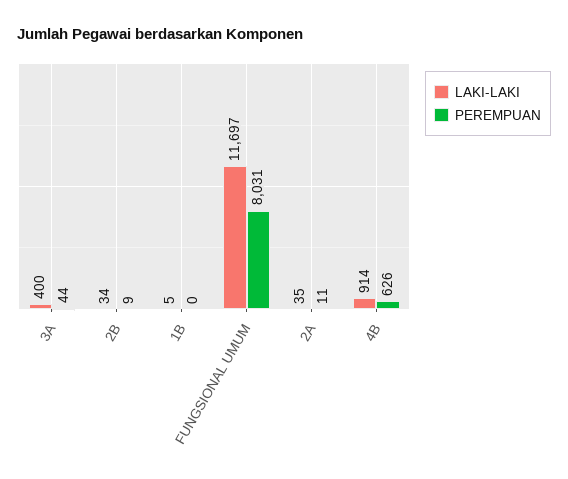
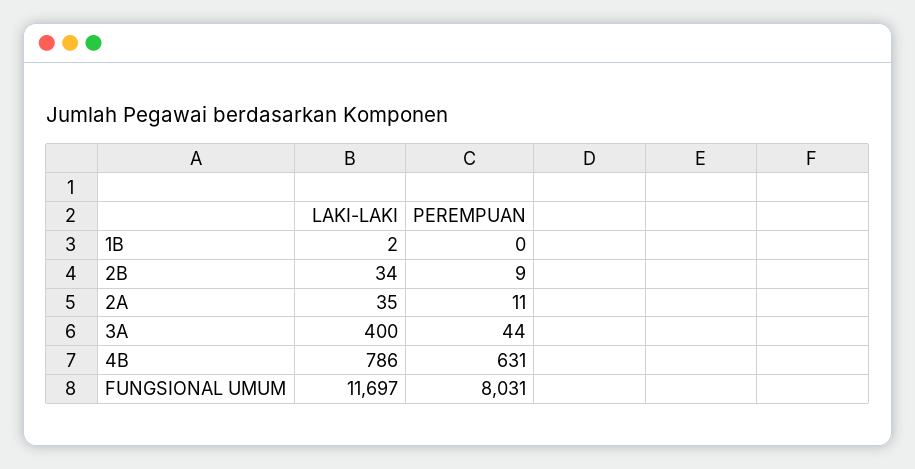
  {
    "LAKI-LAKI": {
      "3A": 400,
      "2B": 34,
-     "1B": 5,
+     "1B": 2,
      "FUNGSIONAL UMUM": 11697,
      "2A": 35,
-     "4B": 914
+     "4B": 786
    },
    "PEREMPUAN": {
      "3A": 44,
      "2B": 9,
      "1B": 0,
      "FUNGSIONAL UMUM": 8031,
      "2A": 11,
-     "4B": 626
+     "4B": 631
    }
  }

